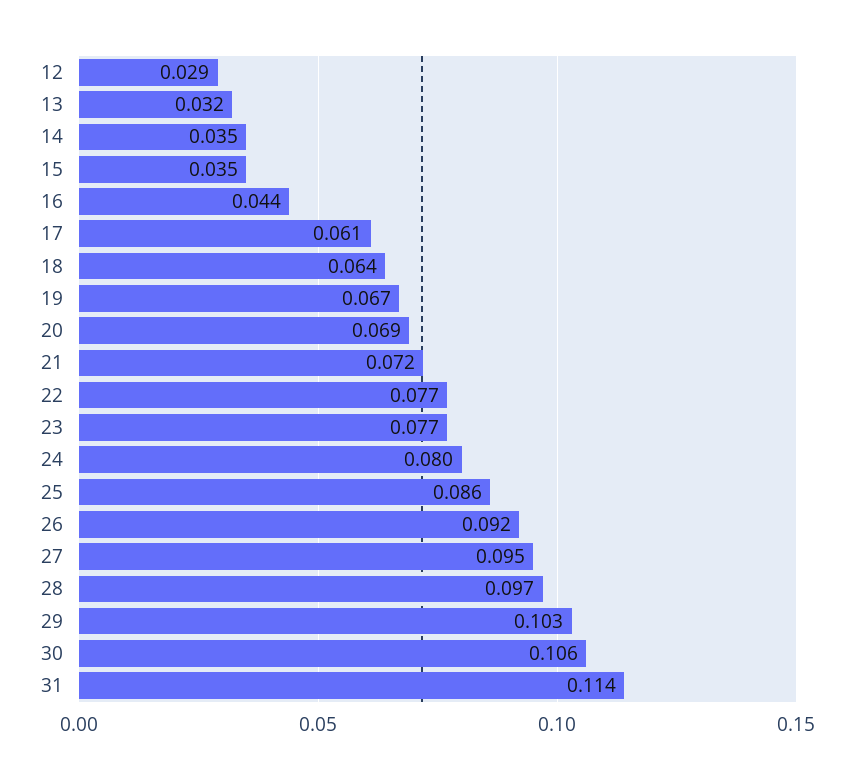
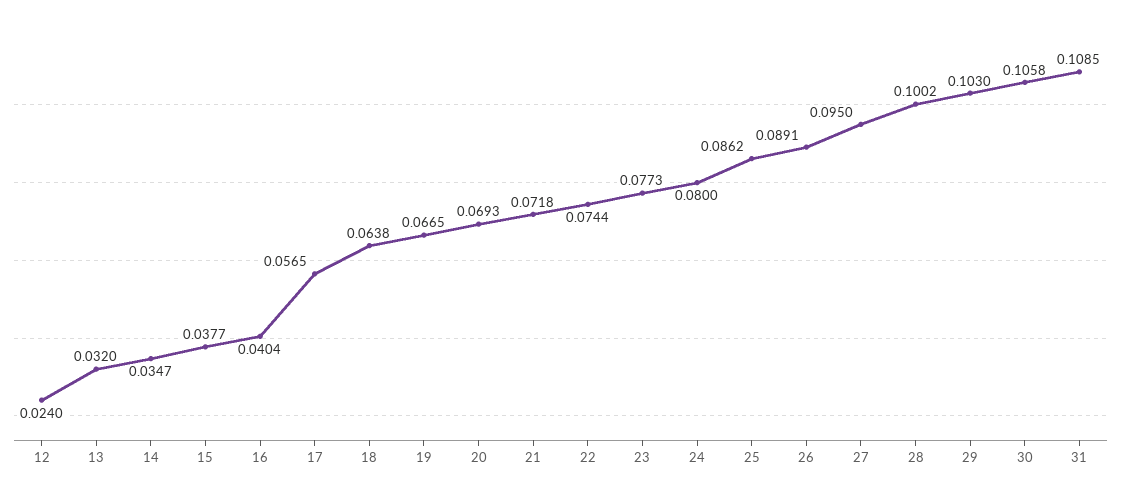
  {
-   "12": 0.029,
+   "12": 0.024,
    "13": 0.032,
    "14": 0.0347,
-   "15": 0.035,
+   "15": 0.0377,
-   "16": 0.044,
+   "16": 0.0404,
-   "17": 0.061,
+   "17": 0.0565,
    "18": 0.0638,
    "19": 0.0665,
    "20": 0.0693,
    "21": 0.0718,
-   "22": 0.077,
+   "22": 0.0744,
    "23": 0.0773,
    "24": 0.08,
    "25": 0.0862,
-   "26": 0.092,
+   "26": 0.0891,
    "27": 0.095,
-   "28": 0.097,
+   "28": 0.1002,
    "29": 0.103,
    "30": 0.1058,
-   "31": 0.114
+   "31": 0.1085
  }

